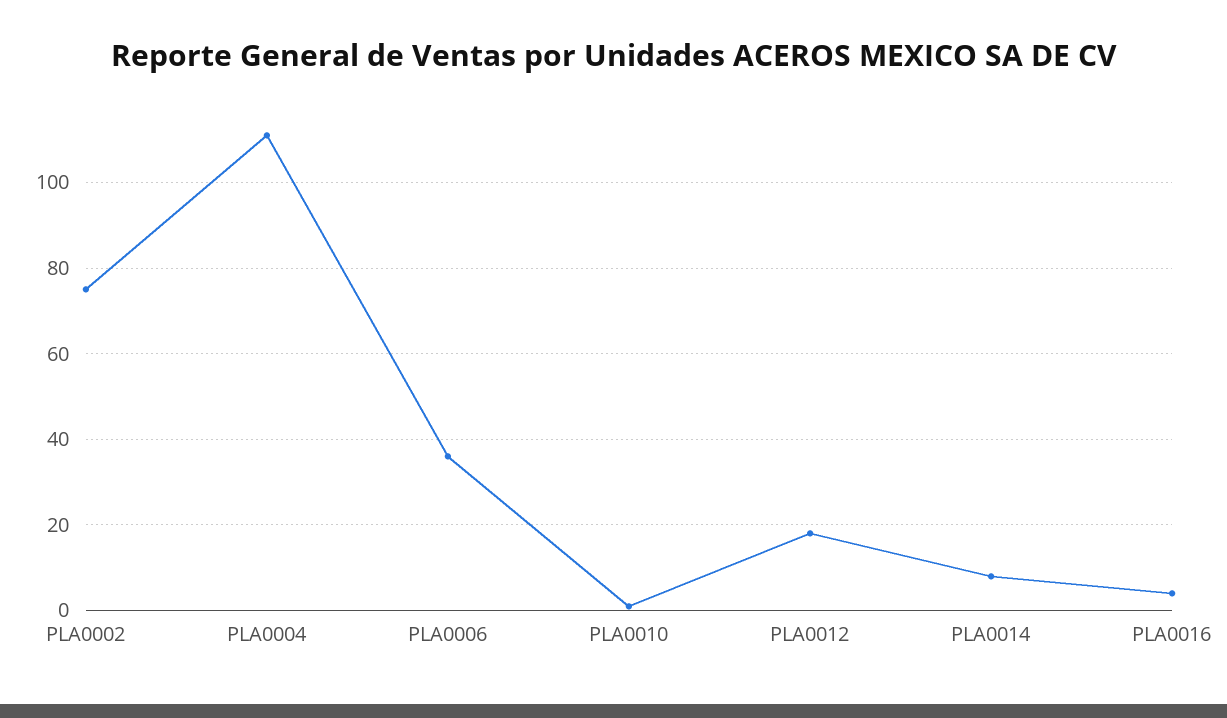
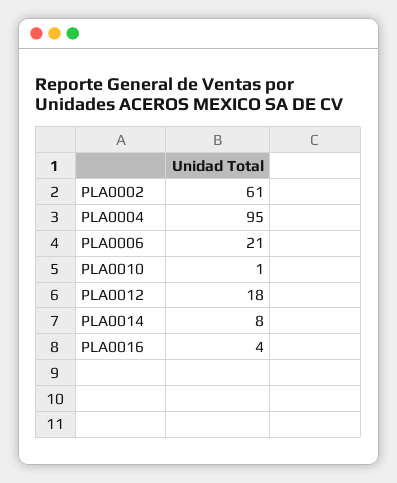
  {
-   "PLA0002": 75,
+   "PLA0002": 61,
-   "PLA0004": 110,
+   "PLA0004": 95,
-   "PLA0006": 35,
+   "PLA0006": 21,
    "PLA0010": 1,
    "PLA0012": 18,
    "PLA0014": 8,
    "PLA0016": 4
  }

